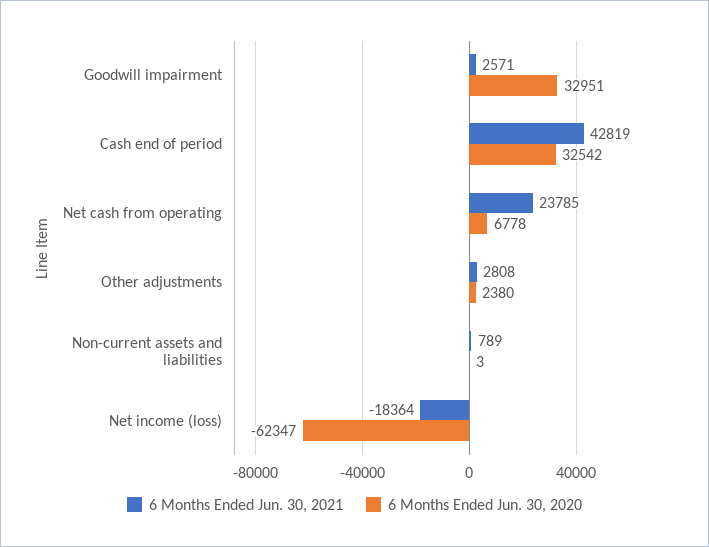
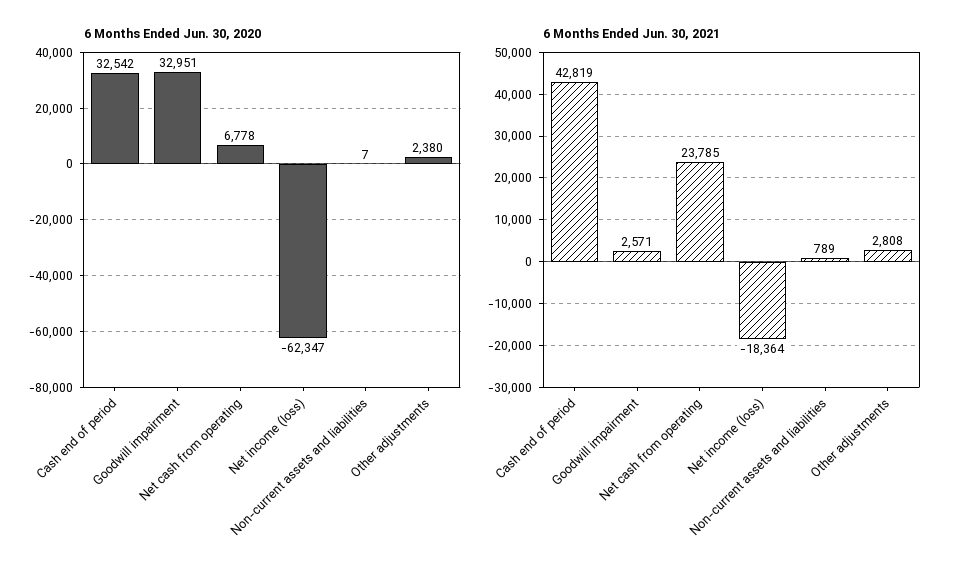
  {
    "6 Months Ended Jun. 30, 2021": {
      "Goodwill impairment": 2571,
      "Cash end of period": 42819,
      "Net cash from operating": 23785,
      "Other adjustments": 2808,
      "Non-current assets and liabilities": 789,
      "Net income (loss)": -18364
    },
    "6 Months Ended Jun. 30, 2020": {
      "Goodwill impairment": 32951,
      "Cash end of period": 32542,
      "Net cash from operating": 6778,
      "Other adjustments": 2380,
-     "Non-current assets and liabilities": 3,
+     "Non-current assets and liabilities": 7,
      "Net income (loss)": -62347
    }
  }

